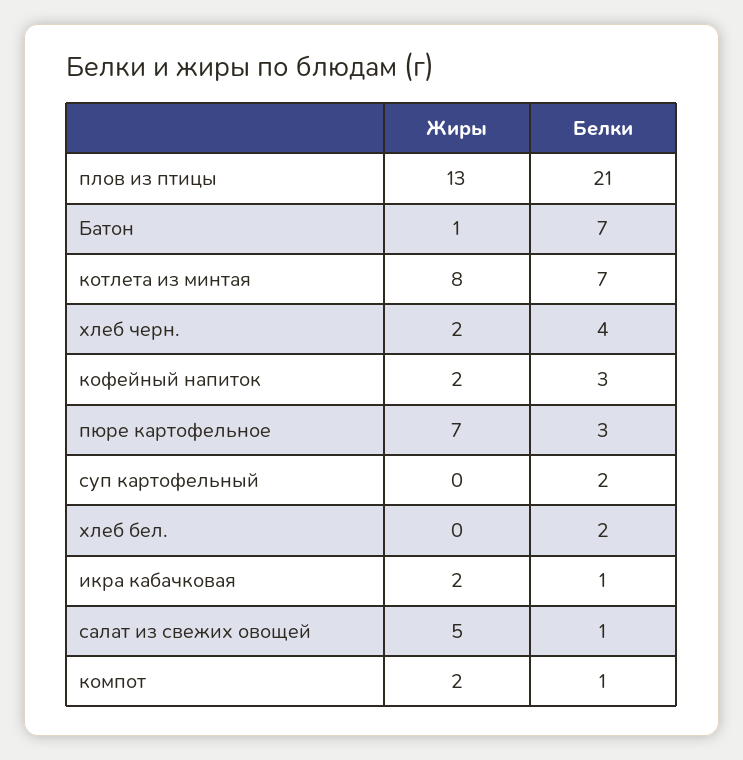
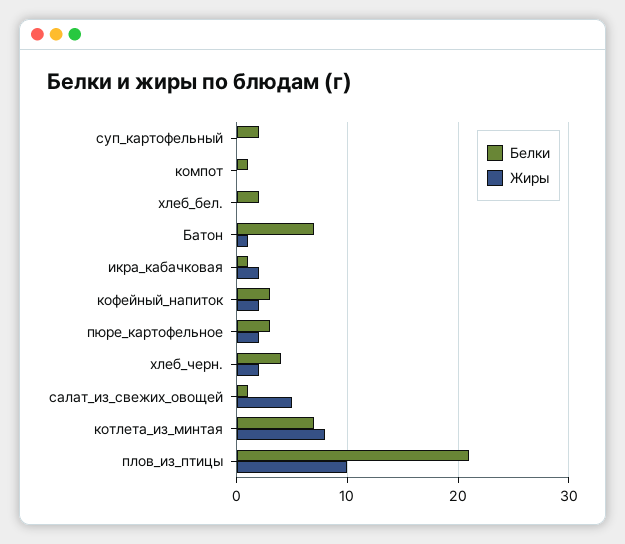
  {
    "Жиры": {
-     "плов из птицы": 13,
+     "плов из птицы": 10,
      "Батон": 1,
      "котлета из минтая": 8,
      "хлеб черн.": 2,
      "кофейный напиток": 2,
-     "пюре картофельное": 7,
+     "пюре картофельное": 2,
      "суп картофельный": 0,
      "хлеб бел.": 0,
      "икра кабачковая": 2,
      "салат из свежих овощей": 5,
-     "компот": 2
+     "компот": 0
    },
    "Белки": {
      "плов из птицы": 21,
      "Батон": 7,
      "котлета из минтая": 7,
      "хлеб черн.": 4,
      "кофейный напиток": 3,
      "пюре картофельное": 3,
      "суп картофельный": 2,
      "хлеб бел.": 2,
      "икра кабачковая": 1,
      "салат из свежих овощей": 1,
      "компот": 1
    }
  }

